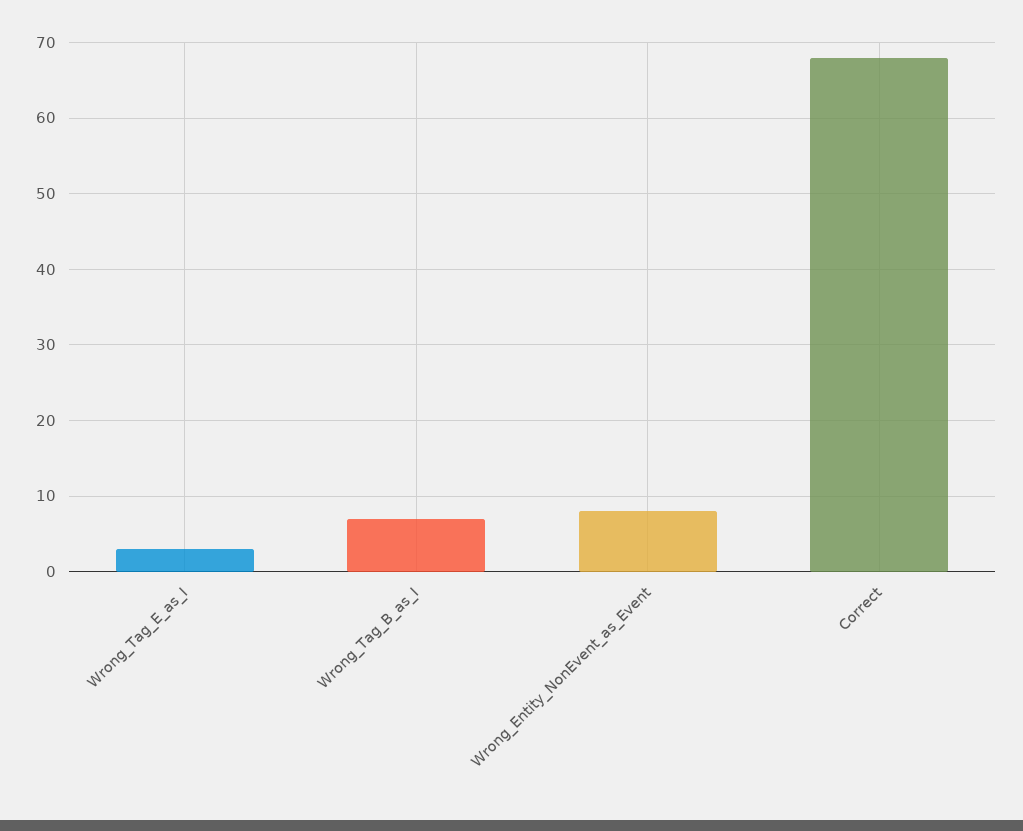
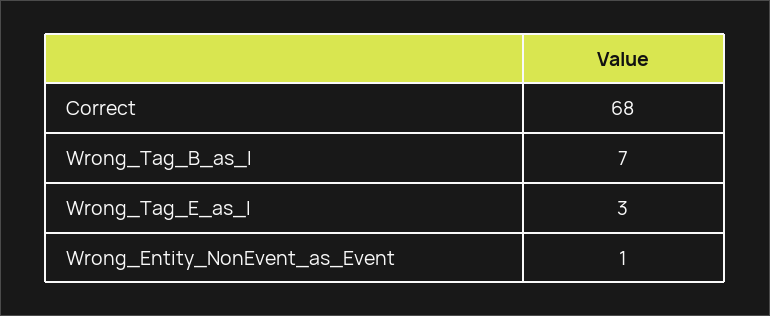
  {
    "Wrong_Tag_E_as_I": 3,
    "Wrong_Tag_B_as_I": 7,
-   "Wrong_Entity_NonEvent_as_Event": 8,
+   "Wrong_Entity_NonEvent_as_Event": 1,
    "Correct": 68
  }

